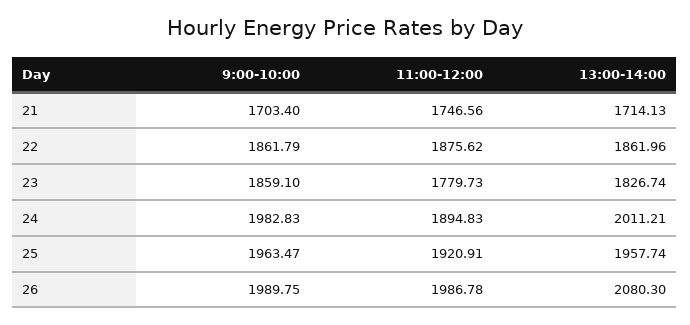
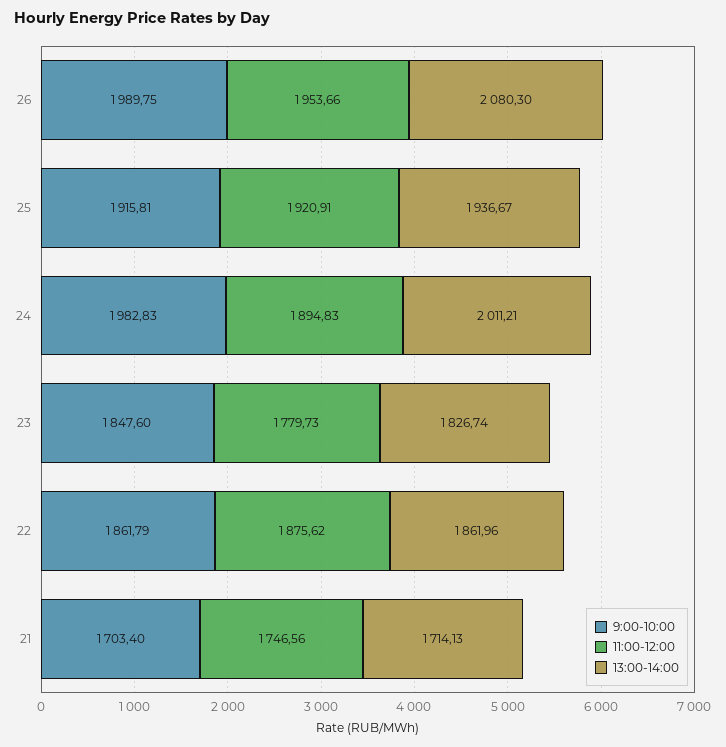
  {
    "9:00-10:00": {
      "21": 1703.4,
      "22": 1861.79,
-     "23": 1859.1,
+     "23": 1847.6,
      "24": 1982.83,
-     "25": 1963.47,
+     "25": 1915.81,
      "26": 1989.75
    },
    "11:00-12:00": {
      "21": 1746.56,
      "22": 1875.62,
      "23": 1779.73,
      "24": 1894.83,
      "25": 1920.91,
-     "26": 1986.78
+     "26": 1953.66
    },
    "13:00-14:00": {
      "21": 1714.13,
      "22": 1861.96,
      "23": 1826.74,
      "24": 2011.21,
-     "25": 1957.74,
+     "25": 1936.67,
      "26": 2080.3
    }
  }

